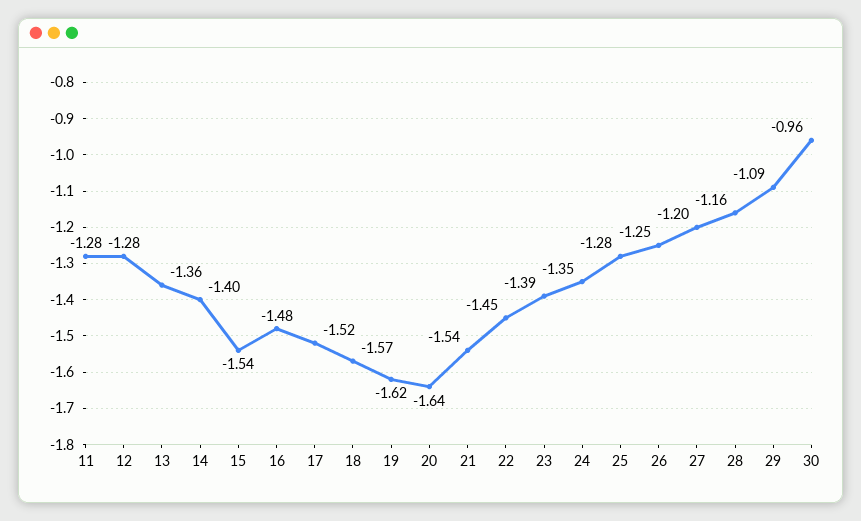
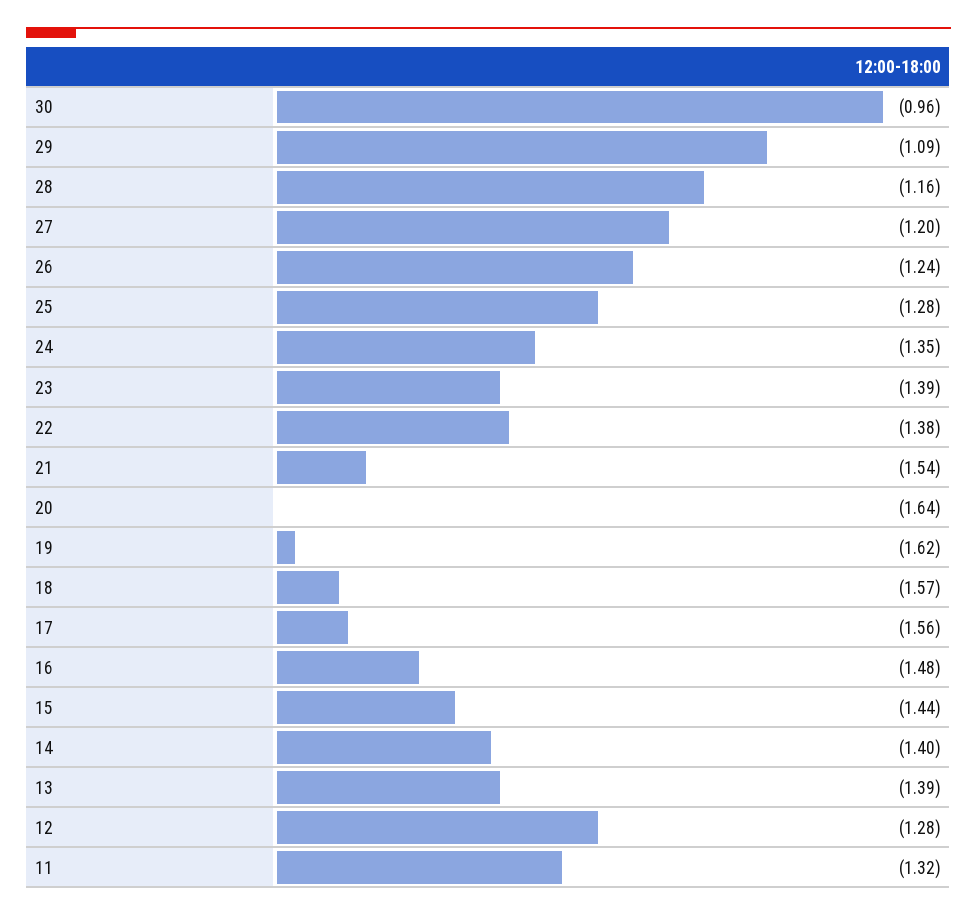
  {
-   "11": -1.28,
+   "11": -1.32,
    "12": -1.28,
-   "13": -1.36,
+   "13": -1.39,
    "14": -1.4,
-   "15": -1.54,
+   "15": -1.44,
    "16": -1.48,
-   "17": -1.52,
+   "17": -1.56,
    "18": -1.57,
    "19": -1.62,
    "20": -1.64,
    "21": -1.54,
-   "22": -1.45,
+   "22": -1.38,
    "23": -1.39,
    "24": -1.35,
    "25": -1.28,
-   "26": -1.25,
+   "26": -1.24,
    "27": -1.2,
    "28": -1.16,
    "29": -1.09,
    "30": -0.96
  }

